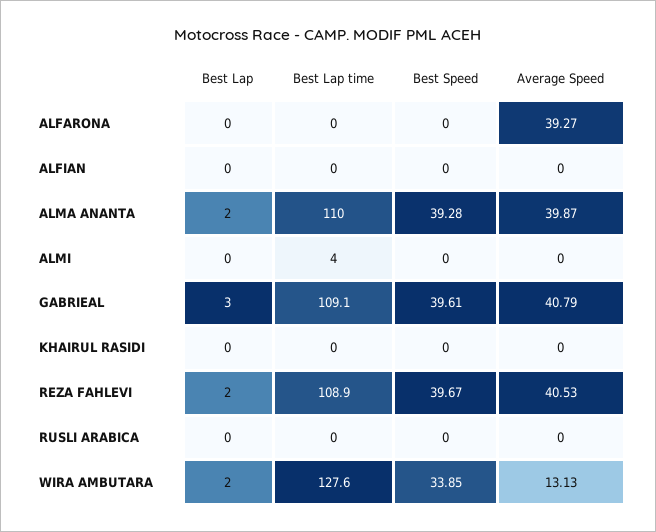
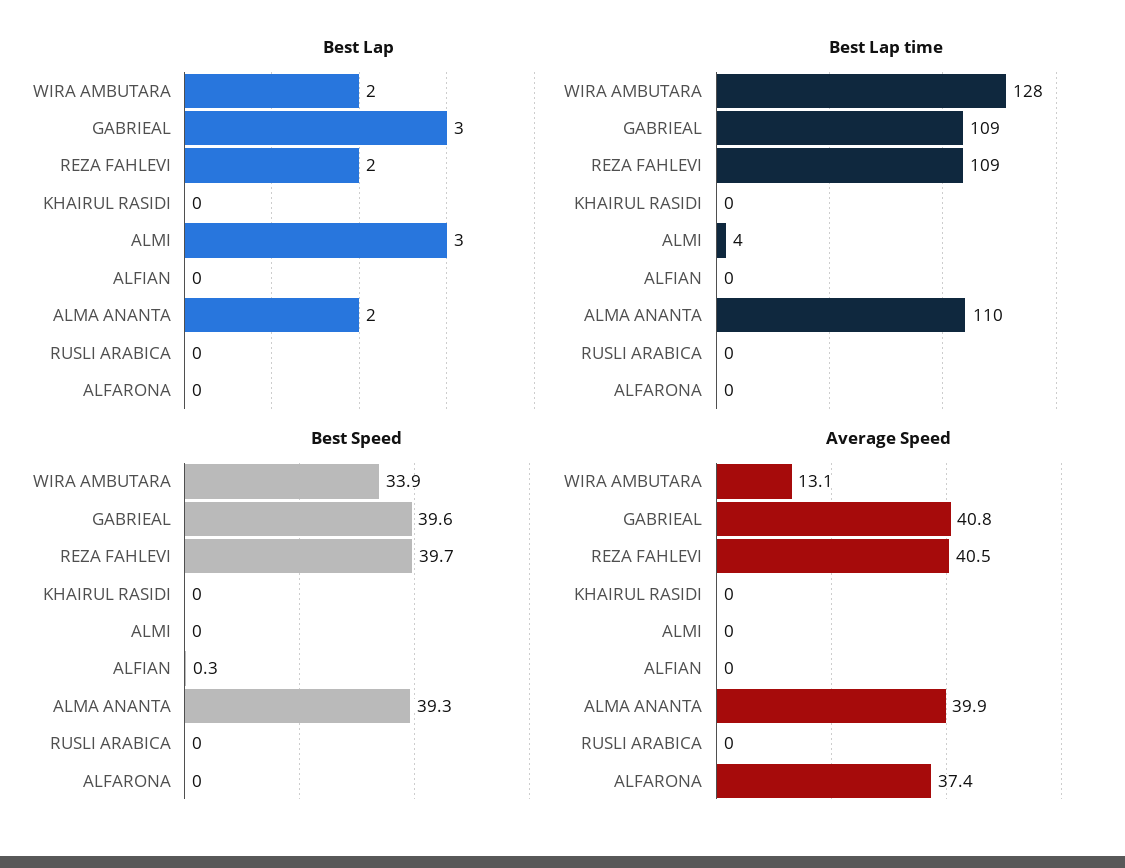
  {
    "Best Lap": {
      "ALFARONA": 0,
      "ALFIAN": 0,
      "ALMA ANANTA": 2,
-     "ALMI": 0,
+     "ALMI": 3,
      "GABRIEAL": 3,
      "KHAIRUL RASIDI": 0,
      "REZA FAHLEVI": 2,
      "RUSLI ARABICA": 0,
      "WIRA AMBUTARA": 2
    },
    "Best Lap time": {
      "ALFARONA": 0,
      "ALFIAN": 0,
      "ALMA ANANTA": 110,
      "ALMI": 4,
      "GABRIEAL": 109.1,
      "KHAIRUL RASIDI": 0,
      "REZA FAHLEVI": 108.9,
      "RUSLI ARABICA": 0,
      "WIRA AMBUTARA": 127.6
    },
    "Best Speed": {
      "ALFARONA": 0,
-     "ALFIAN": 0,
+     "ALFIAN": 0.3,
      "ALMA ANANTA": 39.28,
      "ALMI": 0,
      "GABRIEAL": 39.61,
      "KHAIRUL RASIDI": 0,
      "REZA FAHLEVI": 39.67,
      "RUSLI ARABICA": 0,
      "WIRA AMBUTARA": 33.85
    },
    "Average Speed": {
-     "ALFARONA": 39.27,
+     "ALFARONA": 37.4,
      "ALFIAN": 0,
      "ALMA ANANTA": 39.87,
      "ALMI": 0,
      "GABRIEAL": 40.79,
      "KHAIRUL RASIDI": 0,
      "REZA FAHLEVI": 40.53,
      "RUSLI ARABICA": 0,
      "WIRA AMBUTARA": 13.13
    }
  }

